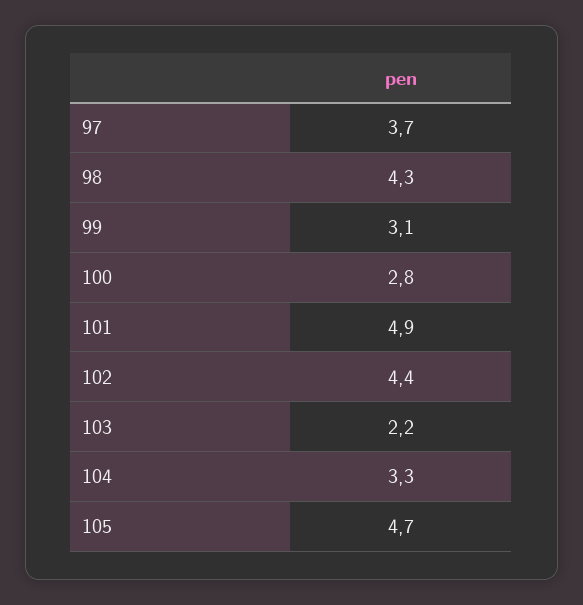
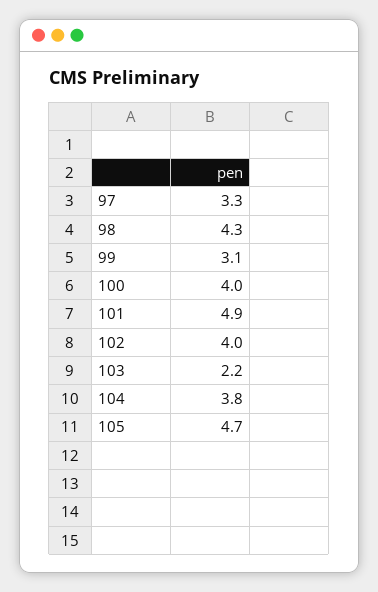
  {
-   "97": 3.7,
+   "97": 3.3,
    "98": 4.3,
    "99": 3.1,
-   "100": 2.8,
+   "100": 4,
    "101": 4.9,
-   "102": 4.4,
+   "102": 4,
    "103": 2.2,
-   "104": 3.3,
+   "104": 3.8,
    "105": 4.7
  }

